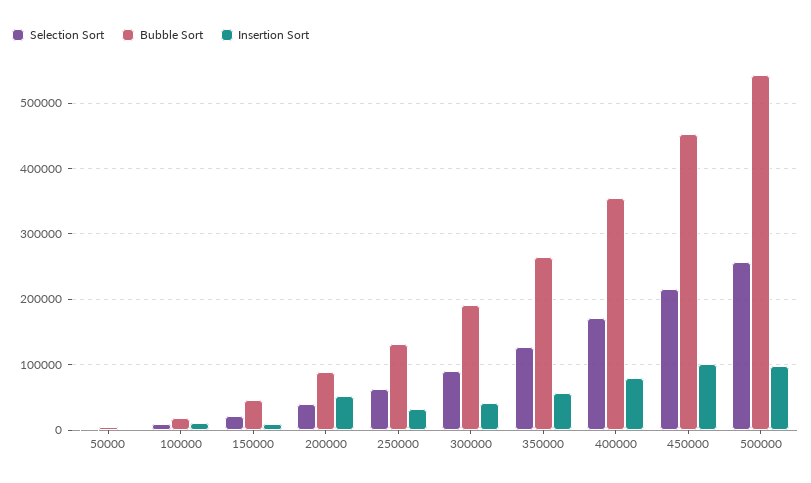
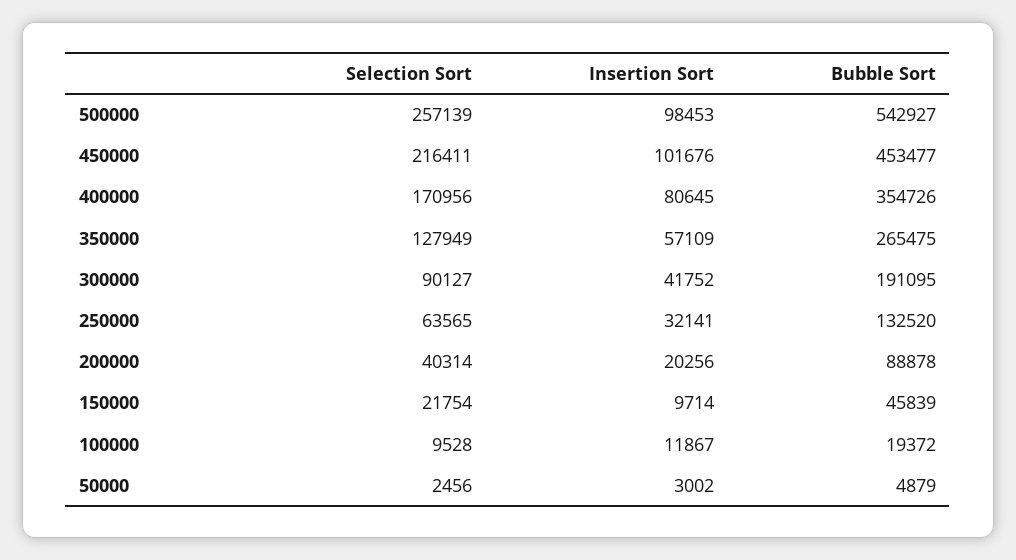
  {
    "Selection Sort": {
      "50000": 2456,
      "100000": 9528,
      "150000": 21754,
      "200000": 40314,
      "250000": 63565,
      "300000": 90127,
      "350000": 127949,
      "400000": 170956,
      "450000": 216411,
      "500000": 257139
    },
    "Bubble Sort": {
      "50000": 4879,
      "100000": 19372,
      "150000": 45839,
      "200000": 88878,
      "250000": 132520,
      "300000": 191095,
      "350000": 265475,
      "400000": 354726,
      "450000": 453477,
      "500000": 542927
    },
    "Insertion Sort": {
      "50000": 3002,
      "100000": 11867,
      "150000": 9714,
-     "200000": 50000,
+     "200000": 20256,
      "250000": 32141,
      "300000": 41752,
      "350000": 57109,
      "400000": 80645,
      "450000": 101676,
      "500000": 98453
    }
  }

